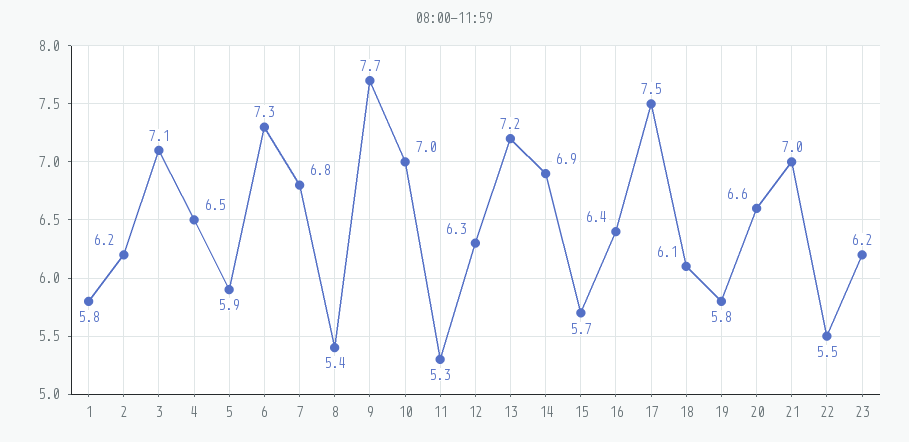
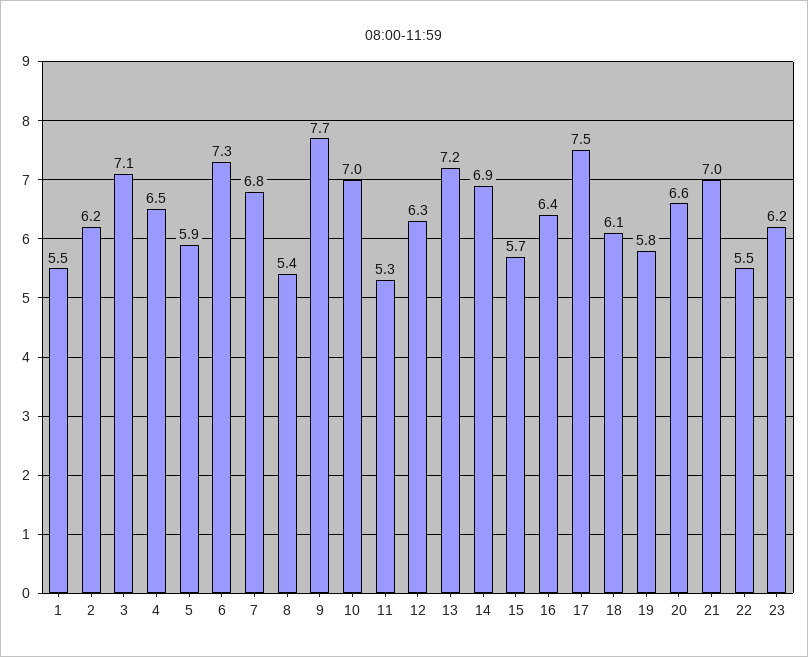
  {
-   "1": 5.8,
+   "1": 5.5,
    "2": 6.2,
    "3": 7.1,
    "4": 6.5,
    "5": 5.9,
    "6": 7.3,
    "7": 6.8,
    "8": 5.4,
    "9": 7.7,
    "10": 7,
    "11": 5.3,
    "12": 6.3,
    "13": 7.2,
    "14": 6.9,
    "15": 5.7,
    "16": 6.4,
    "17": 7.5,
    "18": 6.1,
    "19": 5.8,
    "20": 6.6,
    "21": 7,
    "22": 5.5,
    "23": 6.2
  }

